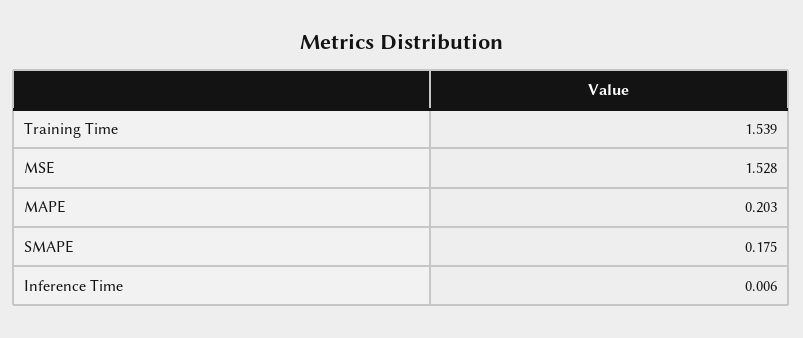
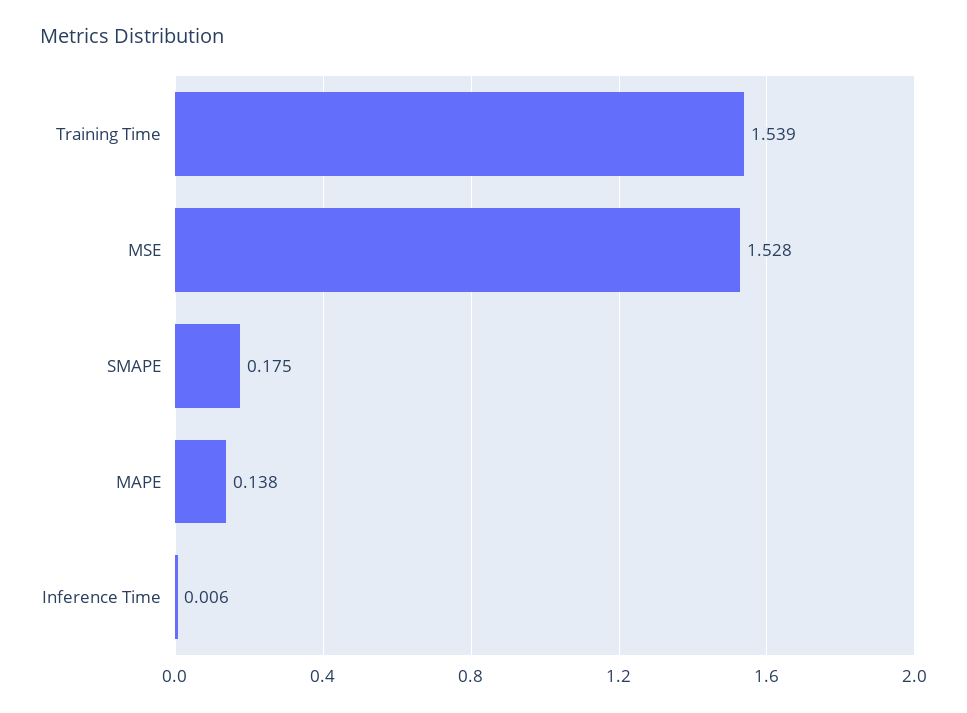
  {
    "Training Time": 1.539,
    "MSE": 1.528,
-   "MAPE": 0.203,
+   "MAPE": 0.138,
    "SMAPE": 0.175,
    "Inference Time": 0.006
  }

